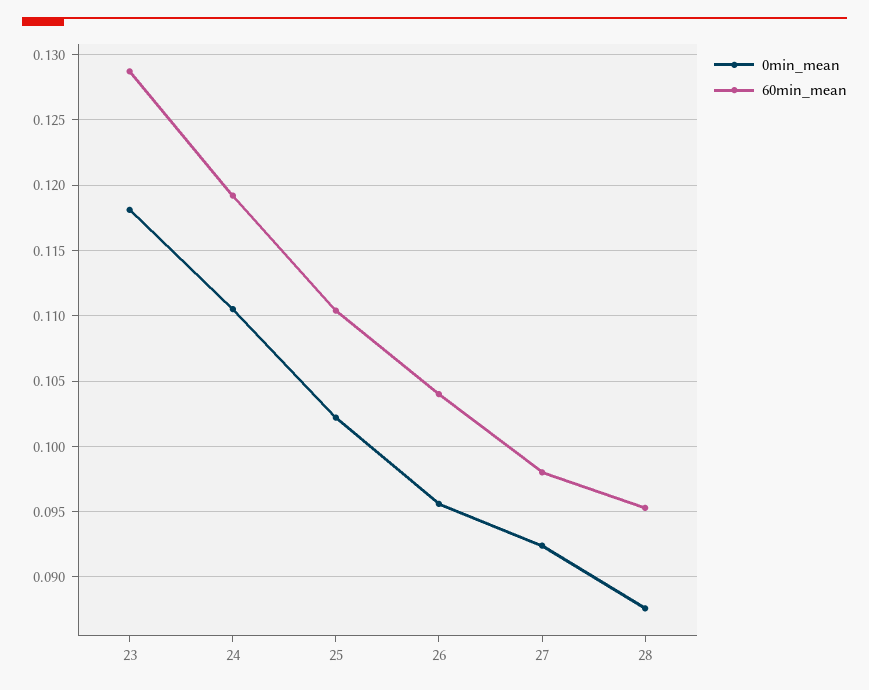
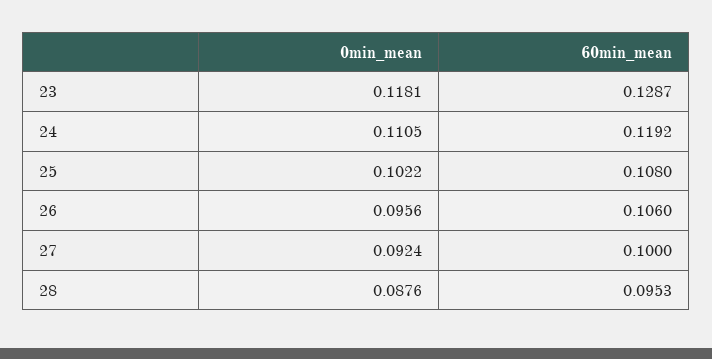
  {
    "0min_mean": {
      "23": 0.1181,
      "24": 0.1105,
      "25": 0.1022,
      "26": 0.0956,
      "27": 0.0924,
      "28": 0.0876
    },
    "60min_mean": {
      "23": 0.1287,
      "24": 0.1192,
-     "25": 0.1105,
+     "25": 0.108,
-     "26": 0.104,
+     "26": 0.106,
-     "27": 0.098,
+     "27": 0.1,
      "28": 0.0953
    }
  }

